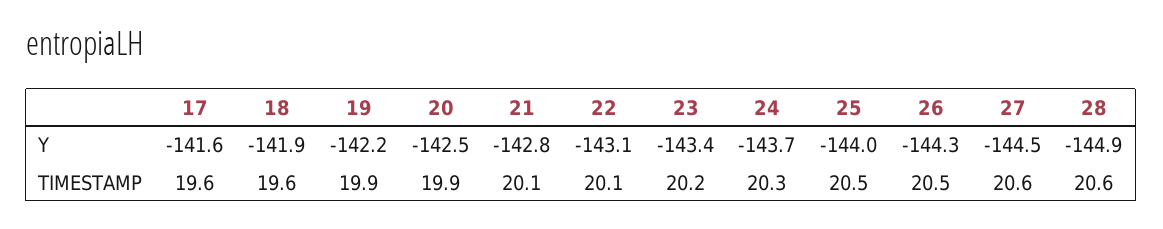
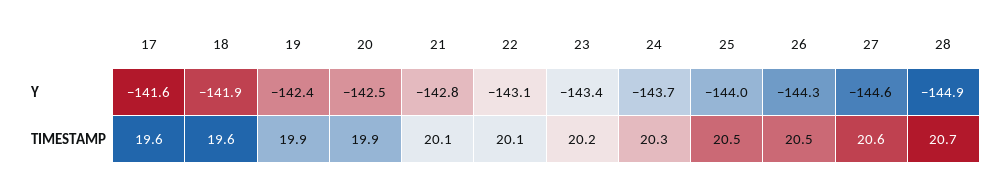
  {
    "17": {
      "Y": -141.6,
      "TIMESTAMP": 19.6
    },
    "18": {
      "Y": -141.9,
      "TIMESTAMP": 19.6
    },
    "19": {
-     "Y": -142.2,
+     "Y": -142.4,
      "TIMESTAMP": 19.9
    },
    "20": {
      "Y": -142.5,
      "TIMESTAMP": 19.9
    },
    "21": {
      "Y": -142.8,
      "TIMESTAMP": 20.1
    },
    "22": {
      "Y": -143.1,
      "TIMESTAMP": 20.1
    },
    "23": {
      "Y": -143.4,
      "TIMESTAMP": 20.2
    },
    "24": {
      "Y": -143.7,
      "TIMESTAMP": 20.3
    },
    "25": {
      "Y": -144,
      "TIMESTAMP": 20.5
    },
    "26": {
      "Y": -144.3,
      "TIMESTAMP": 20.5
    },
    "27": {
-     "Y": -144.5,
+     "Y": -144.6,
      "TIMESTAMP": 20.6
    },
    "28": {
      "Y": -144.9,
-     "TIMESTAMP": 20.6
+     "TIMESTAMP": 20.7
    }
  }

